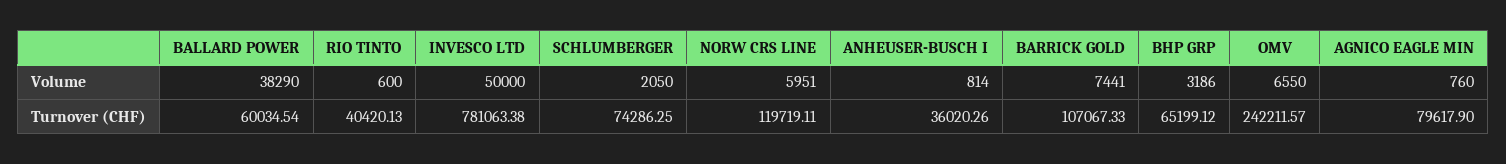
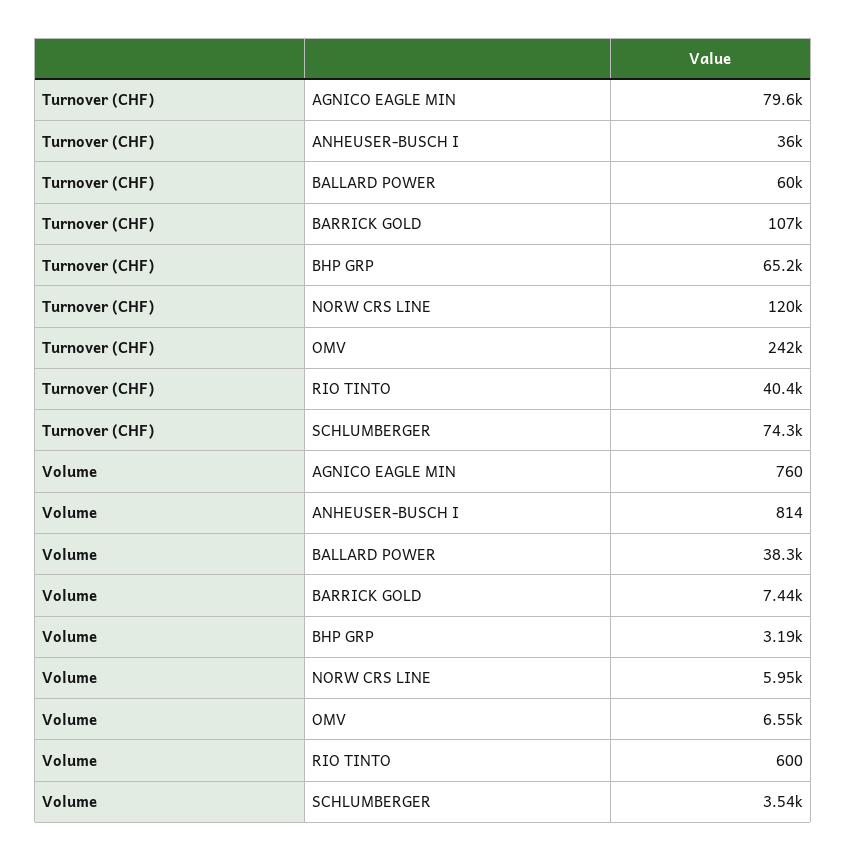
  {
    "BALLARD POWER": {
      "Volume": 38290,
      "Turnover (CHF)": 60034.54
    },
    "RIO TINTO": {
      "Volume": 600,
      "Turnover (CHF)": 40420.13
    },
-   "INVESCO LTD": {
-     "Volume": 50000,
-     "Turnover (CHF)": 781063.38
-   },
    "SCHLUMBERGER": {
-     "Volume": 2050,
+     "Volume": 3540,
      "Turnover (CHF)": 74286.25
    },
    "NORW CRS LINE": {
      "Volume": 5951,
      "Turnover (CHF)": 119719.11
    },
    "ANHEUSER-BUSCH I": {
      "Volume": 814,
      "Turnover (CHF)": 36020.26
    },
    "BARRICK GOLD": {
      "Volume": 7441,
      "Turnover (CHF)": 107067.33
    },
    "BHP GRP": {
      "Volume": 3186,
      "Turnover (CHF)": 65199.12
    },
    "OMV": {
      "Volume": 6550,
      "Turnover (CHF)": 242211.57
    },
    "AGNICO EAGLE MIN": {
      "Volume": 760,
      "Turnover (CHF)": 79617.9
    }
  }

